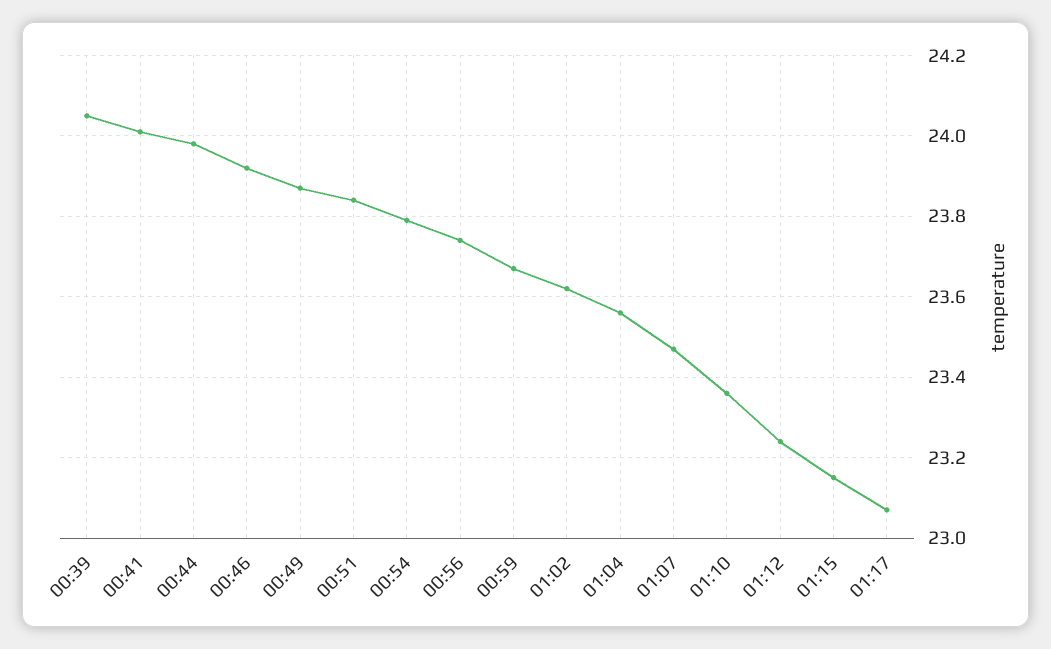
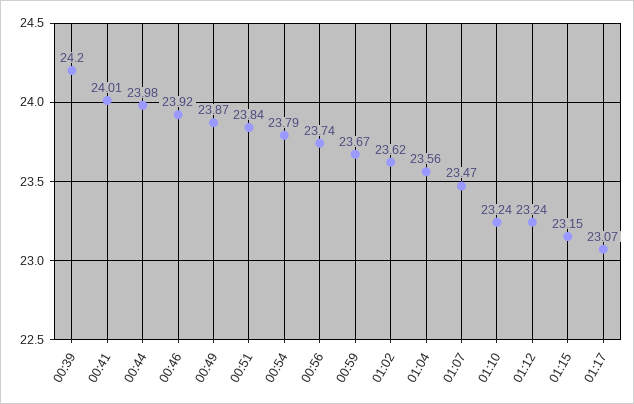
  {
-   "00:39": 24.05,
+   "00:39": 24.2,
    "00:41": 24.01,
    "00:44": 23.98,
    "00:46": 23.92,
    "00:49": 23.87,
    "00:51": 23.84,
    "00:54": 23.79,
    "00:56": 23.74,
    "00:59": 23.67,
    "01:02": 23.62,
    "01:04": 23.56,
    "01:07": 23.47,
-   "01:10": 23.35,
+   "01:10": 23.24,
    "01:12": 23.24,
    "01:15": 23.15,
    "01:17": 23.07
  }

